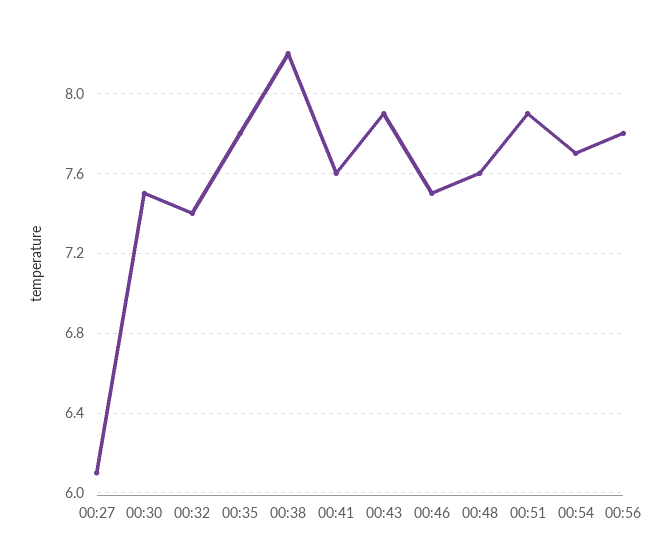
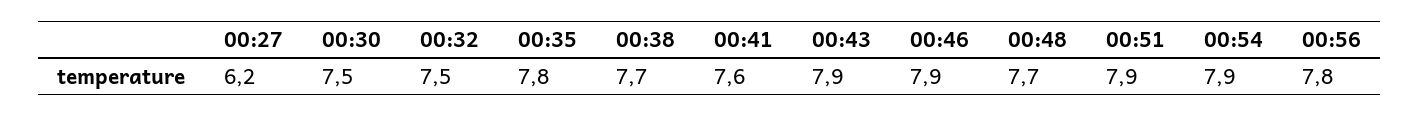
  {
-   "00:27": 6.1,
+   "00:27": 6.2,
    "00:30": 7.5,
-   "00:32": 7.4,
+   "00:32": 7.5,
    "00:35": 7.8,
-   "00:38": 8.2,
+   "00:38": 7.7,
    "00:41": 7.6,
    "00:43": 7.9,
-   "00:46": 7.5,
+   "00:46": 7.9,
-   "00:48": 7.6,
+   "00:48": 7.7,
    "00:51": 7.9,
-   "00:54": 7.7,
+   "00:54": 7.9,
    "00:56": 7.8
  }

